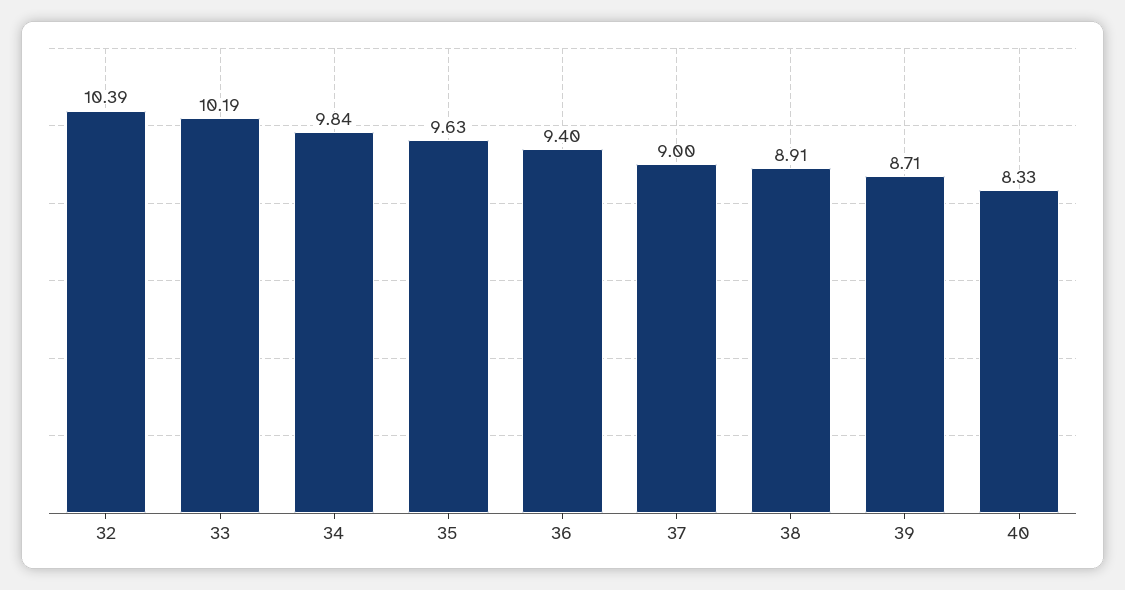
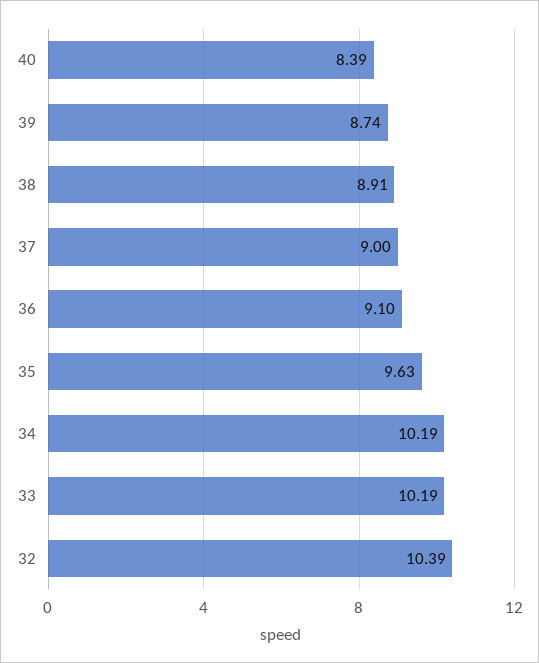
  {
    "32": 10.39,
    "33": 10.19,
-   "34": 9.84,
+   "34": 10.19,
    "35": 9.63,
-   "36": 9.4,
+   "36": 9.1,
    "37": 9,
    "38": 8.91,
-   "39": 8.71,
+   "39": 8.74,
-   "40": 8.33
+   "40": 8.39
  }

